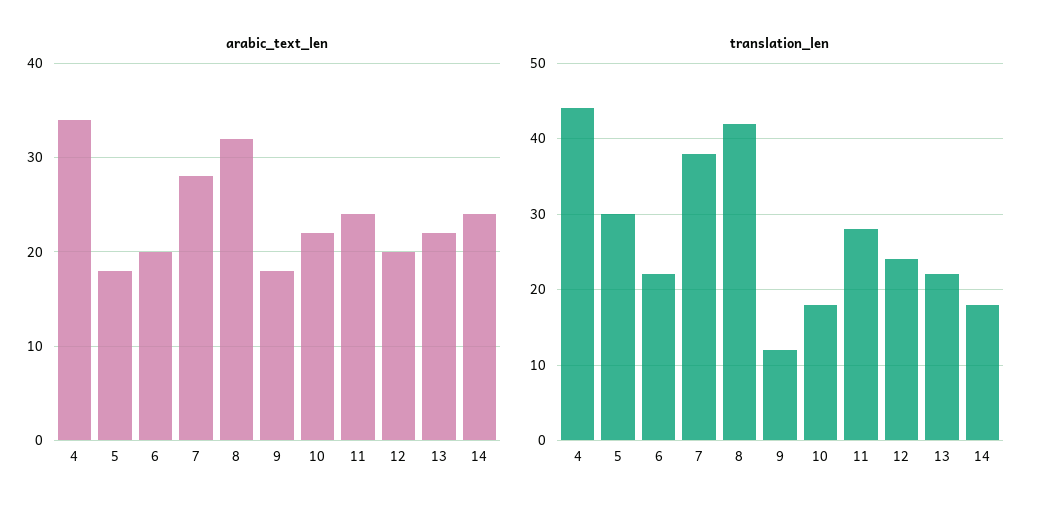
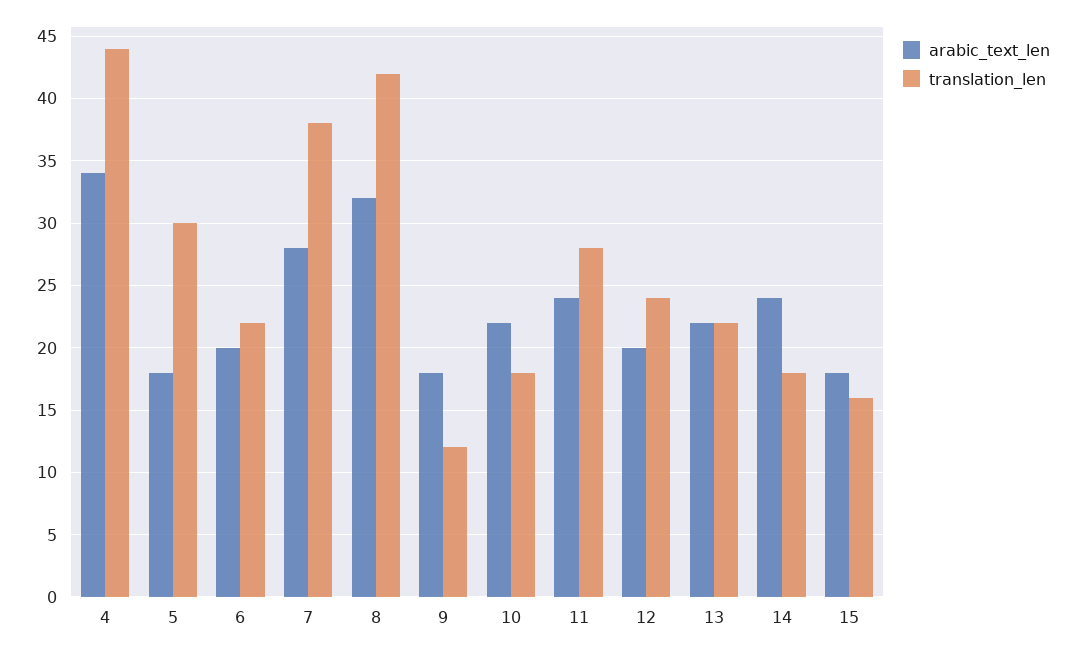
  {
    "arabic_text_len": {
      "4": 34,
      "5": 18,
      "6": 20,
      "7": 28,
      "8": 32,
      "9": 18,
      "10": 22,
      "11": 24,
      "12": 20,
      "13": 22,
-     "14": 24
+     "14": 24,
+     "15": 18
    },
    "translation_len": {
      "4": 44,
      "5": 30,
      "6": 22,
      "7": 38,
      "8": 42,
      "9": 12,
      "10": 18,
      "11": 28,
      "12": 24,
      "13": 22,
-     "14": 18
+     "14": 18,
+     "15": 16
    }
  }

